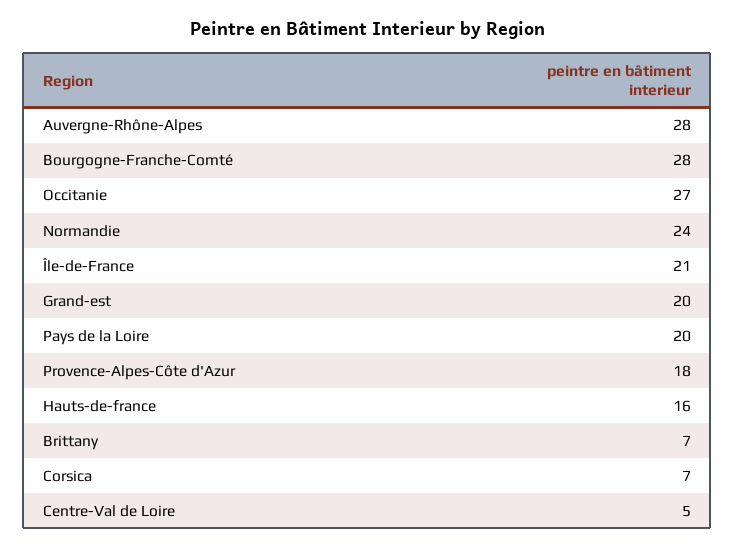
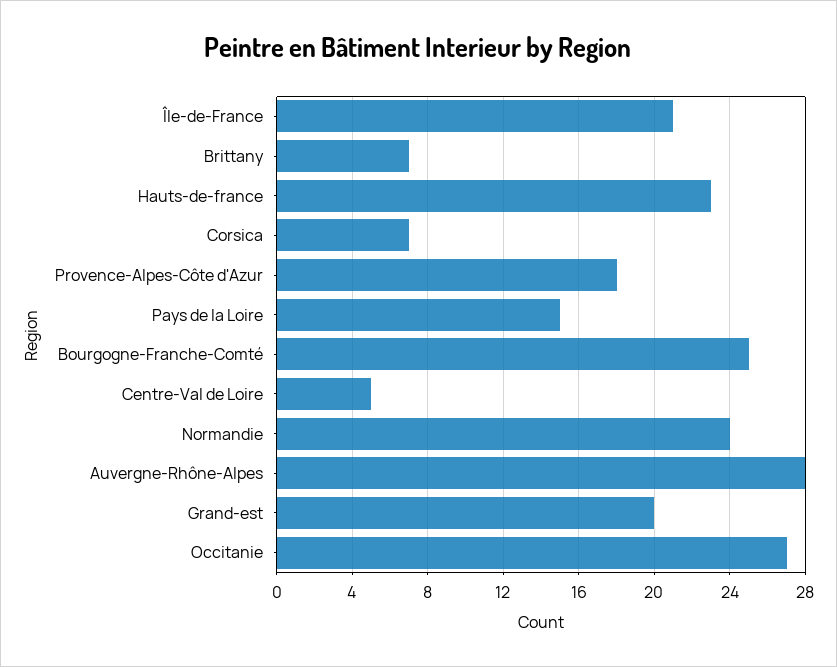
  {
    "Auvergne-Rhône-Alpes": 28,
-   "Bourgogne-Franche-Comté": 28,
+   "Bourgogne-Franche-Comté": 25,
    "Occitanie": 27,
    "Normandie": 24,
    "Île-de-France": 21,
    "Grand-est": 20,
-   "Pays de la Loire": 20,
+   "Pays de la Loire": 15,
    "Provence-Alpes-Côte d'Azur": 18,
-   "Hauts-de-france": 16,
+   "Hauts-de-france": 23,
    "Brittany": 7,
    "Corsica": 7,
    "Centre-Val de Loire": 5
  }

